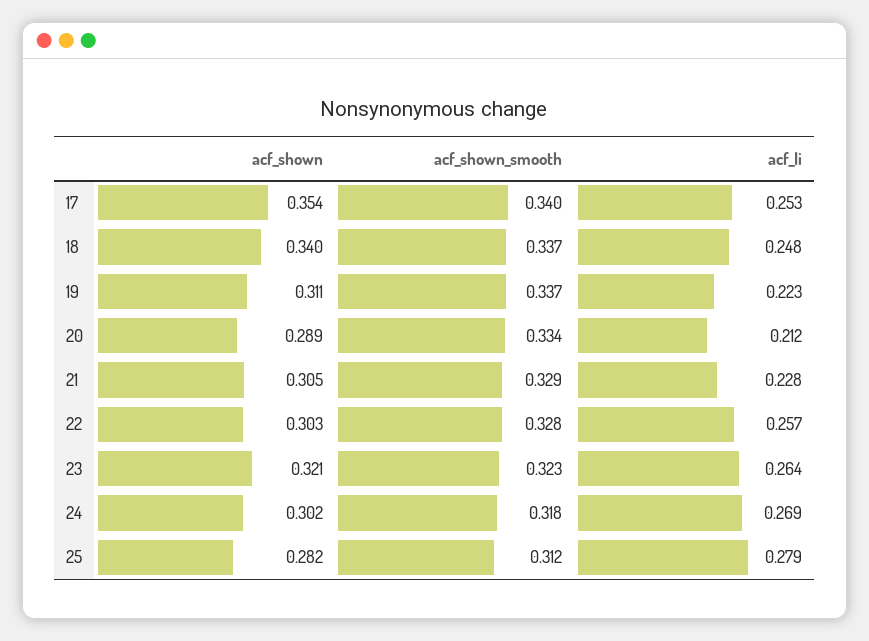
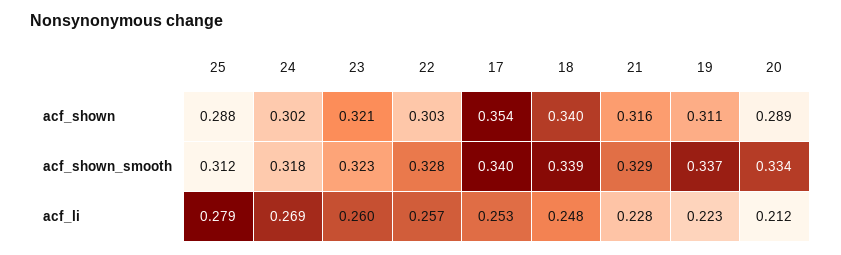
  {
    "acf_shown": {
      "17": 0.354,
      "18": 0.34,
      "19": 0.311,
      "20": 0.289,
-     "21": 0.305,
+     "21": 0.316,
      "22": 0.303,
      "23": 0.321,
      "24": 0.302,
-     "25": 0.282
+     "25": 0.288
    },
    "acf_shown_smooth": {
      "17": 0.34,
-     "18": 0.337,
+     "18": 0.339,
      "19": 0.337,
      "20": 0.334,
      "21": 0.329,
      "22": 0.328,
      "23": 0.323,
      "24": 0.318,
      "25": 0.312
    },
    "acf_li": {
      "17": 0.253,
      "18": 0.248,
      "19": 0.223,
      "20": 0.212,
      "21": 0.228,
      "22": 0.257,
-     "23": 0.264,
+     "23": 0.26,
      "24": 0.269,
      "25": 0.279
    }
  }

